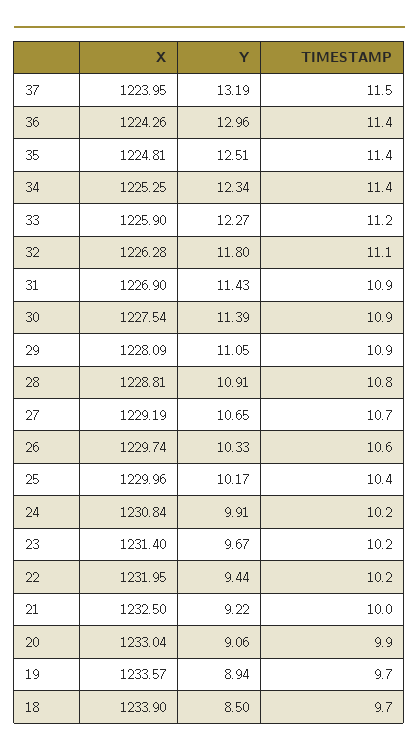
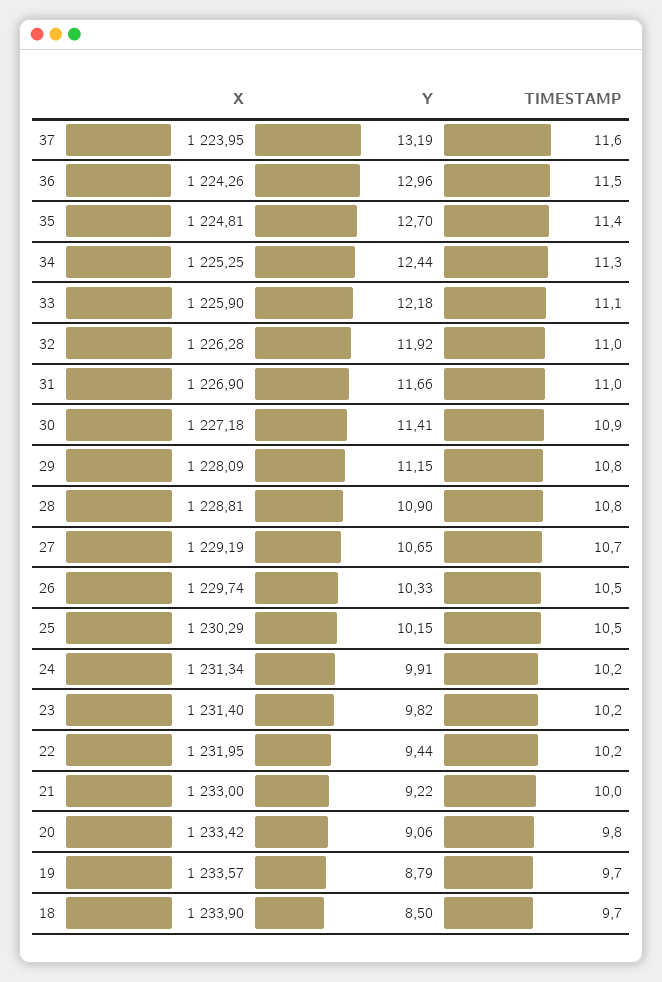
  {
    "X": {
      "37": 1223.95,
      "36": 1224.26,
      "35": 1224.81,
      "34": 1225.25,
      "33": 1225.9,
      "32": 1226.28,
      "31": 1226.9,
-     "30": 1227.54,
+     "30": 1227.18,
      "29": 1228.09,
      "28": 1228.81,
      "27": 1229.19,
      "26": 1229.74,
-     "25": 1229.96,
+     "25": 1230.29,
-     "24": 1230.84,
+     "24": 1231.34,
      "23": 1231.4,
      "22": 1231.95,
-     "21": 1232.5,
+     "21": 1233,
-     "20": 1233.04,
+     "20": 1233.42,
      "19": 1233.57,
      "18": 1233.9
    },
    "Y": {
      "37": 13.19,
      "36": 12.96,
-     "35": 12.51,
+     "35": 12.7,
-     "34": 12.34,
+     "34": 12.44,
-     "33": 12.27,
+     "33": 12.18,
-     "32": 11.8,
+     "32": 11.92,
-     "31": 11.43,
+     "31": 11.66,
-     "30": 11.39,
+     "30": 11.41,
-     "29": 11.05,
+     "29": 11.15,
-     "28": 10.91,
+     "28": 10.9,
      "27": 10.65,
      "26": 10.33,
-     "25": 10.17,
+     "25": 10.15,
      "24": 9.91,
-     "23": 9.67,
+     "23": 9.82,
      "22": 9.44,
      "21": 9.22,
      "20": 9.06,
-     "19": 8.94,
+     "19": 8.79,
      "18": 8.5
    },
    "TIMESTAMP": {
-     "37": 11.5,
+     "37": 11.6,
-     "36": 11.4,
+     "36": 11.5,
      "35": 11.4,
-     "34": 11.4,
+     "34": 11.3,
-     "33": 11.2,
+     "33": 11.1,
-     "32": 11.1,
+     "32": 11,
-     "31": 10.9,
+     "31": 11,
      "30": 10.9,
-     "29": 10.9,
+     "29": 10.8,
      "28": 10.8,
      "27": 10.7,
-     "26": 10.6,
+     "26": 10.5,
-     "25": 10.4,
+     "25": 10.5,
      "24": 10.2,
      "23": 10.2,
      "22": 10.2,
      "21": 10,
-     "20": 9.9,
+     "20": 9.8,
      "19": 9.7,
      "18": 9.7
    }
  }

